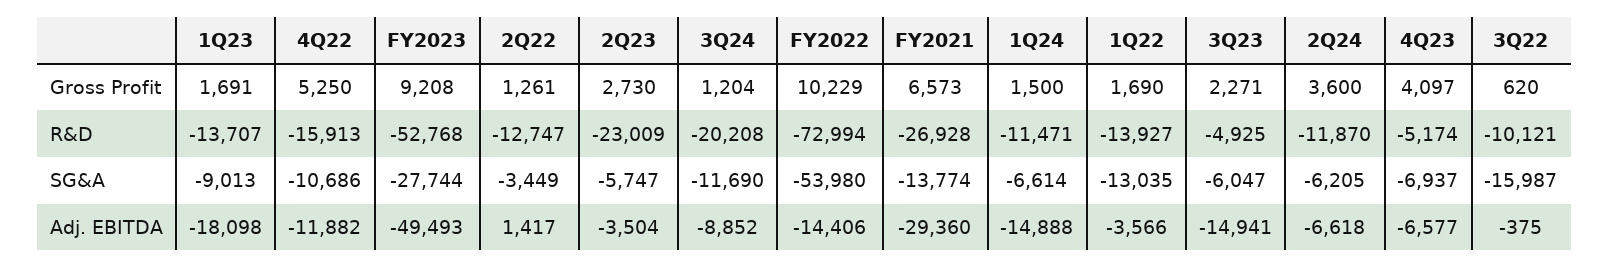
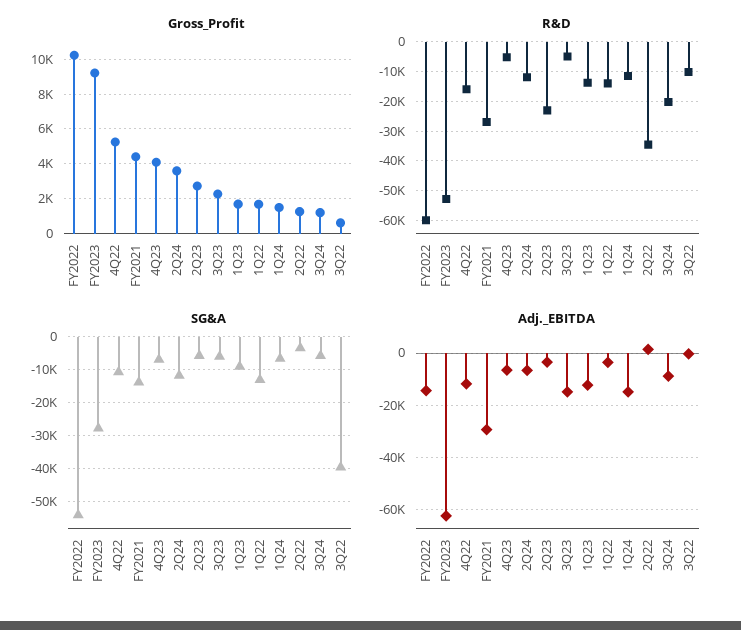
  {
    "Gross Profit": {
      "1Q23": 1691,
      "4Q22": 5250,
      "FY2023": 9208,
      "2Q22": 1261,
      "2Q23": 2730,
      "3Q24": 1204,
      "FY2022": 10229,
-     "FY2021": 6573,
+     "FY2021": 4500,
      "1Q24": 1500,
      "1Q22": 1690,
      "3Q23": 2271,
      "2Q24": 3600,
      "4Q23": 4097,
      "3Q22": 620
    },
    "R&D": {
      "1Q23": -13707,
      "4Q22": -15913,
      "FY2023": -52768,
-     "2Q22": -12747,
+     "2Q22": -35000,
      "2Q23": -23009,
      "3Q24": -20208,
-     "FY2022": -72994,
+     "FY2022": -60000,
      "FY2021": -26928,
      "1Q24": -11471,
      "1Q22": -13927,
      "3Q23": -4925,
      "2Q24": -11870,
      "4Q23": -5174,
      "3Q22": -10121
    },
    "SG&A": {
      "1Q23": -9013,
      "4Q22": -10686,
      "FY2023": -27744,
      "2Q22": -3449,
      "2Q23": -5747,
-     "3Q24": -11690,
+     "3Q24": -6000,
      "FY2022": -53980,
      "FY2021": -13774,
      "1Q24": -6614,
      "1Q22": -13035,
      "3Q23": -6047,
-     "2Q24": -6205,
+     "2Q24": -12000,
      "4Q23": -6937,
-     "3Q22": -15987
+     "3Q22": -40000
    },
    "Adj. EBITDA": {
-     "1Q23": -18098,
+     "1Q23": -12500,
      "4Q22": -11882,
-     "FY2023": -49493,
+     "FY2023": -62500,
      "2Q22": 1417,
      "2Q23": -3504,
      "3Q24": -8852,
      "FY2022": -14406,
      "FY2021": -29360,
      "1Q24": -14888,
      "1Q22": -3566,
      "3Q23": -14941,
      "2Q24": -6618,
      "4Q23": -6577,
      "3Q22": -375
    }
  }

